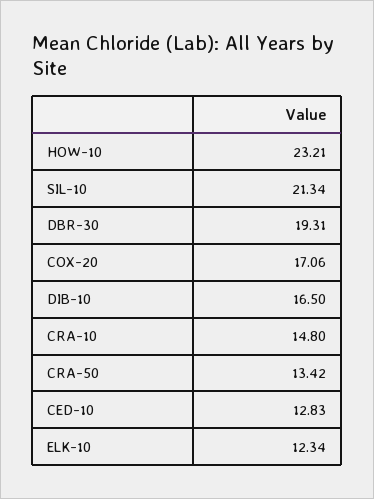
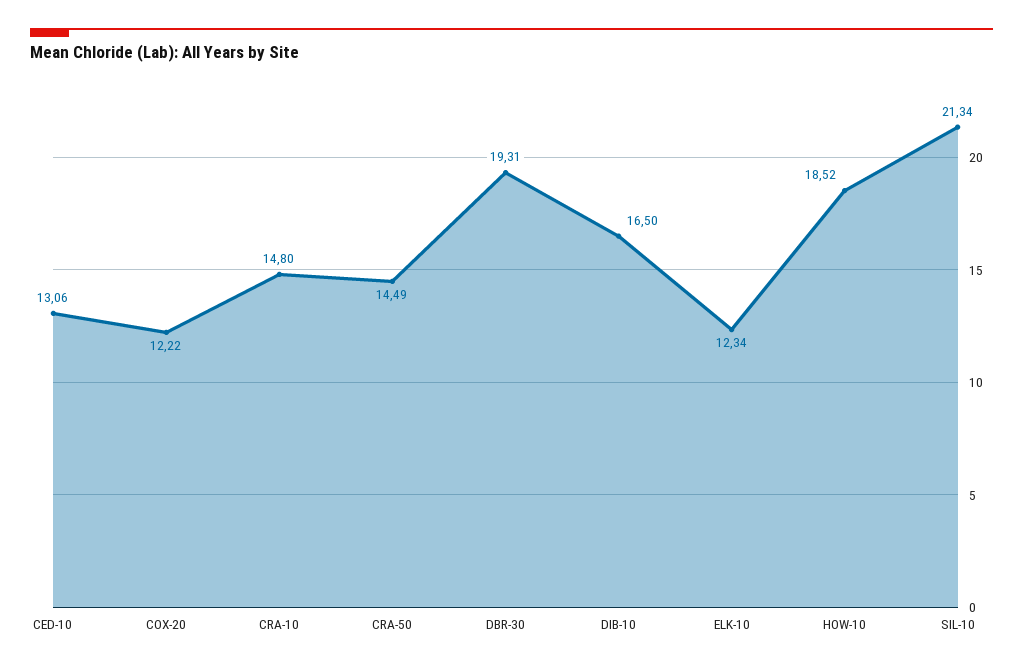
  {
-   "HOW-10": 23.21,
+   "HOW-10": 18.52,
    "SIL-10": 21.34,
    "DBR-30": 19.31,
-   "COX-20": 17.06,
+   "COX-20": 12.22,
    "DIB-10": 16.5,
    "CRA-10": 14.8,
-   "CRA-50": 13.42,
+   "CRA-50": 14.49,
-   "CED-10": 12.83,
+   "CED-10": 13.06,
    "ELK-10": 12.34
  }

